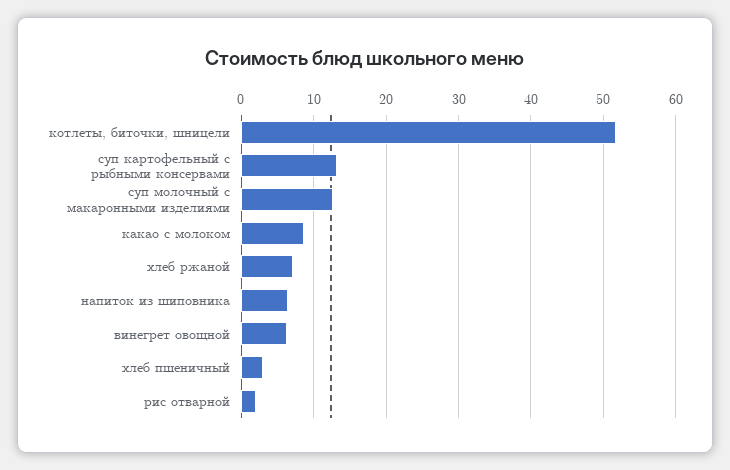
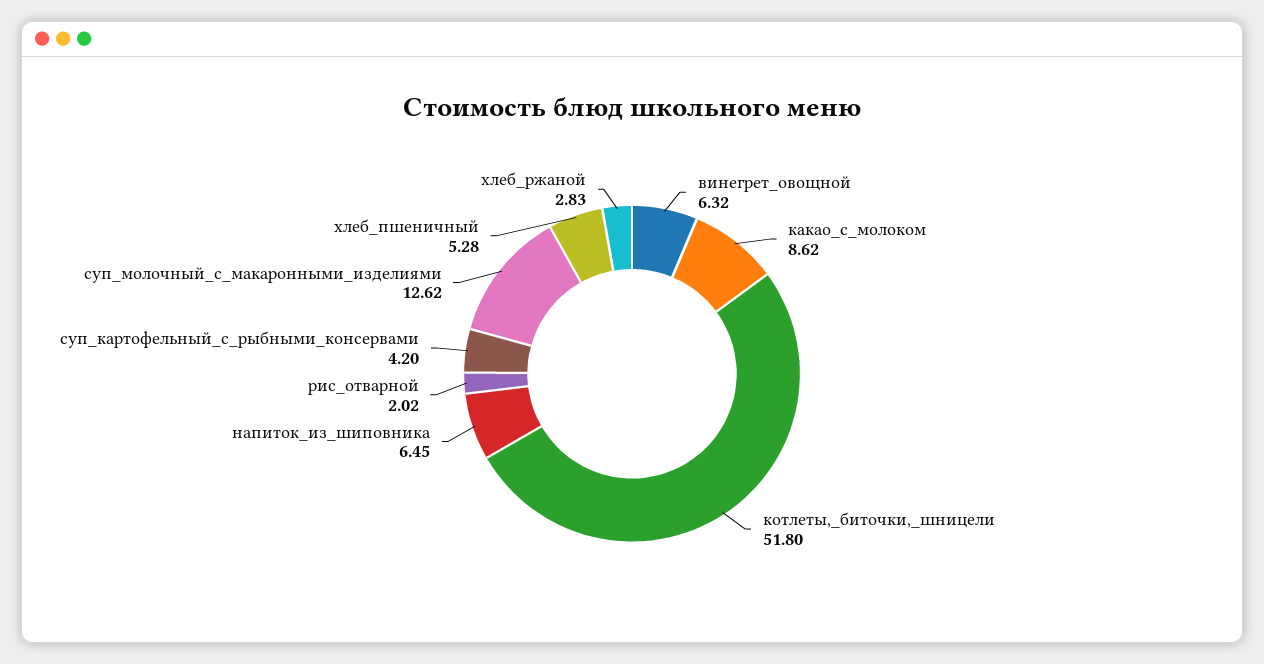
  {
    "котлеты, биточки, шницели": 51.8,
-   "суп картофельный с рыбными консервами": 13,
+   "суп картофельный с рыбными консервами": 4.2,
    "суп молочный с макаронными изделиями": 12.62,
    "какао с молоком": 8.62,
-   "хлеб ржаной": 7,
+   "хлеб ржаной": 2.83,
    "напиток из шиповника": 6.45,
    "винегрет овощной": 6.32,
-   "хлеб пшеничный": 3,
+   "хлеб пшеничный": 5.28,
    "рис отварной": 2.02
  }

